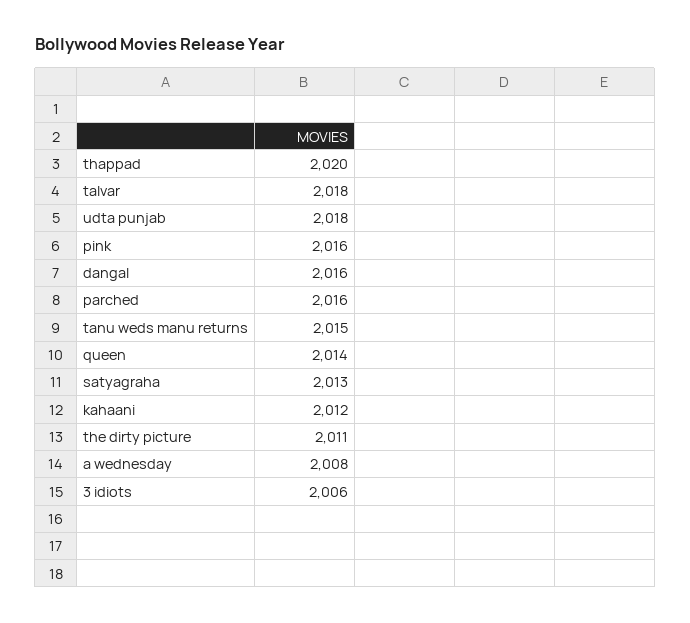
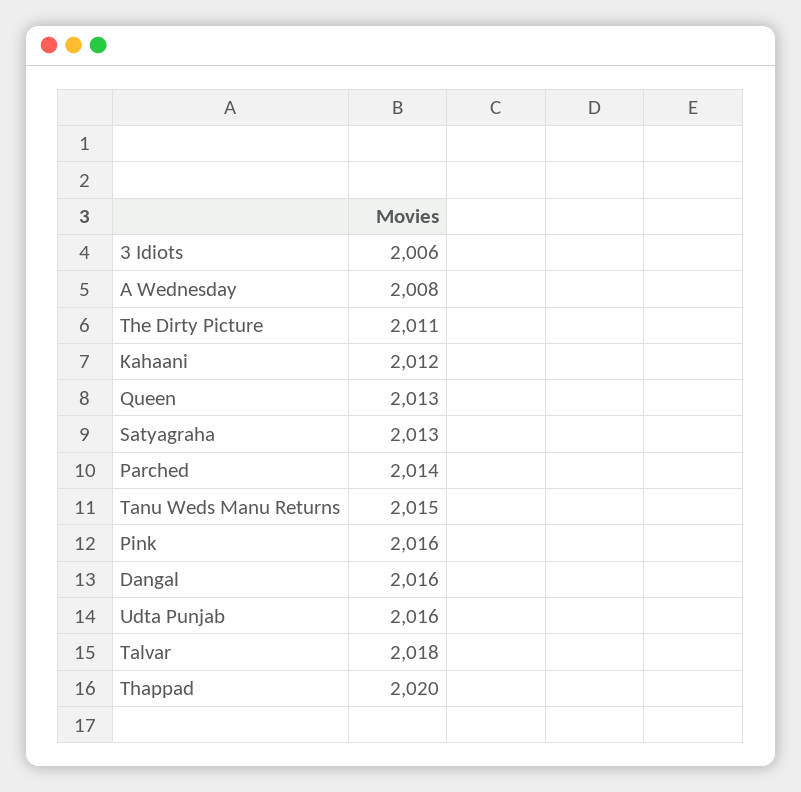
  {
    "thappad": 2020,
    "talvar": 2018,
-   "udta punjab": 2018,
+   "udta punjab": 2016,
    "pink": 2016,
    "dangal": 2016,
-   "parched": 2016,
+   "parched": 2014,
    "tanu weds manu returns": 2015,
-   "queen": 2014,
+   "queen": 2013,
    "satyagraha": 2013,
    "kahaani": 2012,
    "the dirty picture": 2011,
    "a wednesday": 2008,
    "3 idiots": 2006
  }

